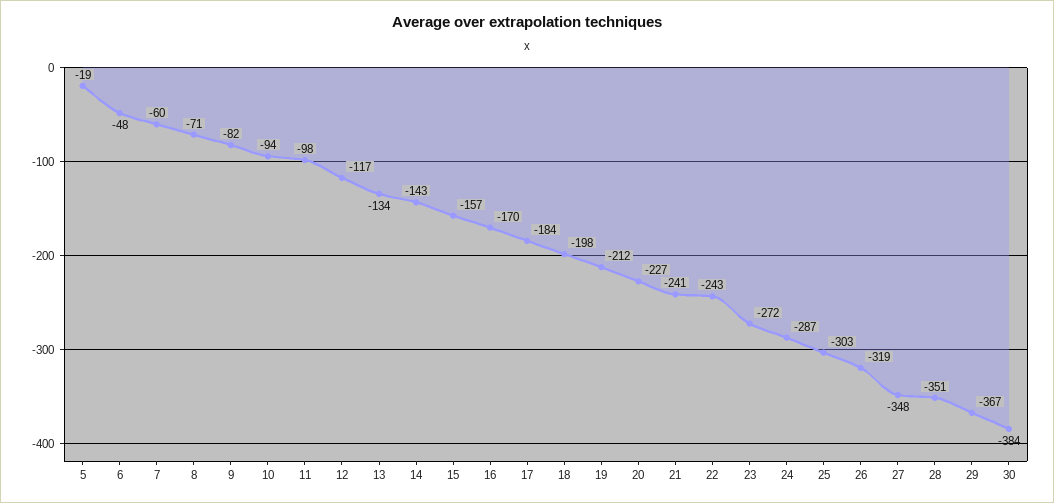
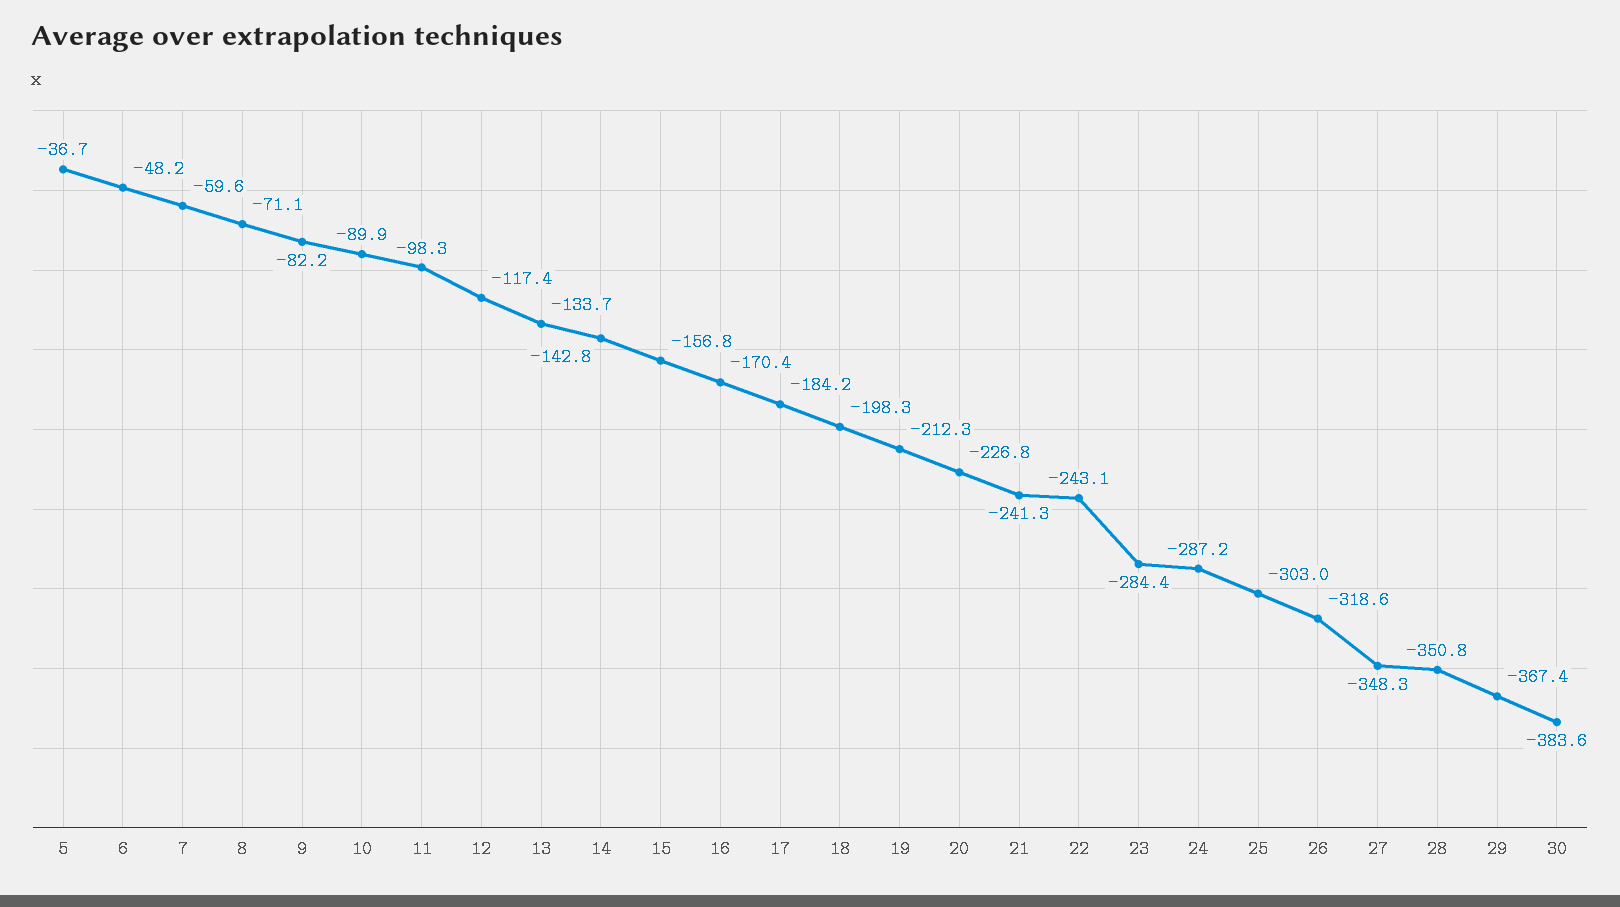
  {
-   "5": -19,
+   "5": -36.7,
    "6": -48.2,
    "7": -59.6,
    "8": -71.1,
    "9": -82.2,
-   "10": -94,
+   "10": -89.9,
    "11": -98.3,
    "12": -117.4,
    "13": -133.7,
    "14": -142.8,
    "15": -156.8,
    "16": -170.4,
    "17": -184.2,
    "18": -198.3,
    "19": -212.3,
    "20": -226.8,
    "21": -241.3,
    "22": -243.1,
-   "23": -272,
+   "23": -284.4,
    "24": -287.2,
    "25": -303,
    "26": -318.6,
    "27": -348.3,
    "28": -350.8,
    "29": -367.4,
    "30": -383.6
  }

